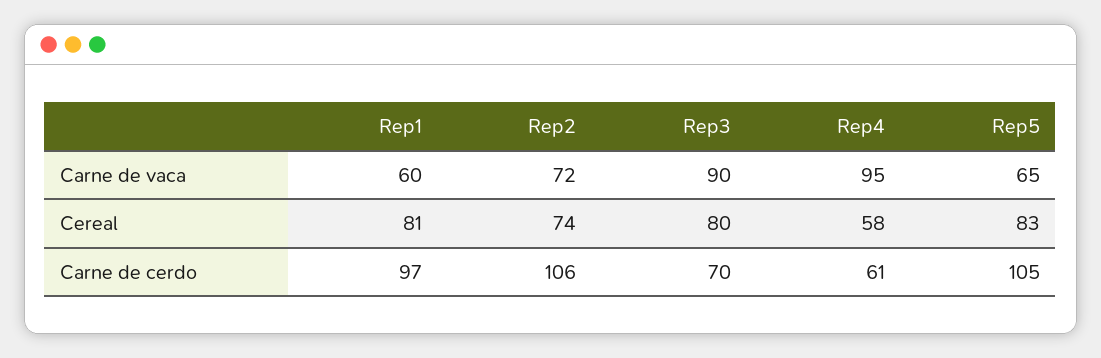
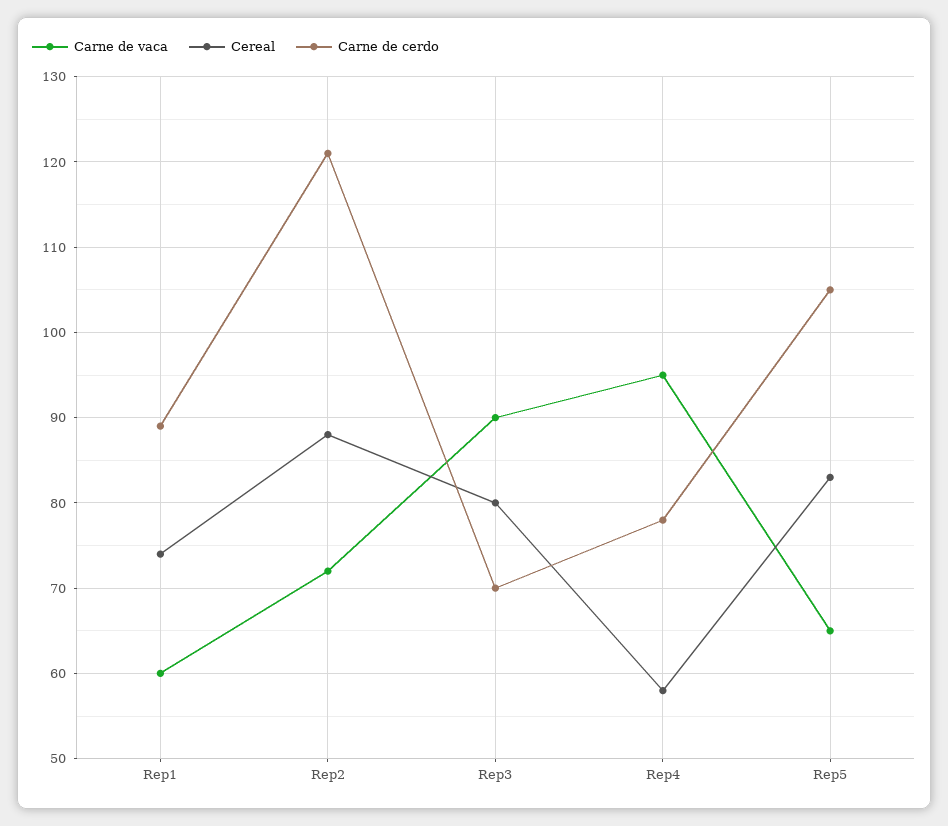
  {
    "Carne de vaca": {
      "Rep1": 60,
      "Rep2": 72,
      "Rep3": 90,
      "Rep4": 95,
      "Rep5": 65
    },
    "Cereal": {
-     "Rep1": 81,
+     "Rep1": 74,
-     "Rep2": 74,
+     "Rep2": 88,
      "Rep3": 80,
      "Rep4": 58,
      "Rep5": 83
    },
    "Carne de cerdo": {
-     "Rep1": 97,
+     "Rep1": 89,
-     "Rep2": 106,
+     "Rep2": 121,
      "Rep3": 70,
-     "Rep4": 61,
+     "Rep4": 78,
      "Rep5": 105
    }
  }

